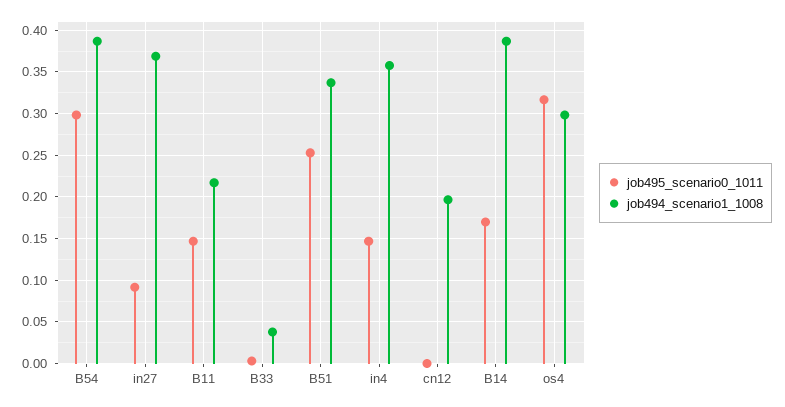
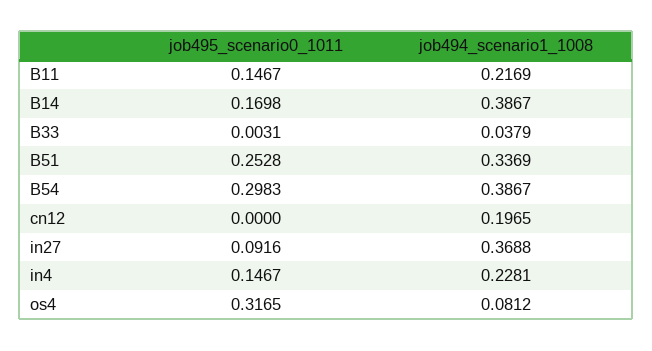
  {
    "job495_scenario0_1011": {
      "B54": 0.2983,
      "in27": 0.0916,
      "B11": 0.1467,
      "B33": 0.0031,
      "B51": 0.2528,
      "in4": 0.1467,
      "cn12": 0,
      "B14": 0.1698,
      "os4": 0.3165
    },
    "job494_scenario1_1008": {
      "B54": 0.3867,
      "in27": 0.3688,
      "B11": 0.2169,
      "B33": 0.0379,
      "B51": 0.3369,
-     "in4": 0.36,
+     "in4": 0.2281,
      "cn12": 0.1965,
      "B14": 0.3867,
-     "os4": 0.3
+     "os4": 0.0812
    }
  }

